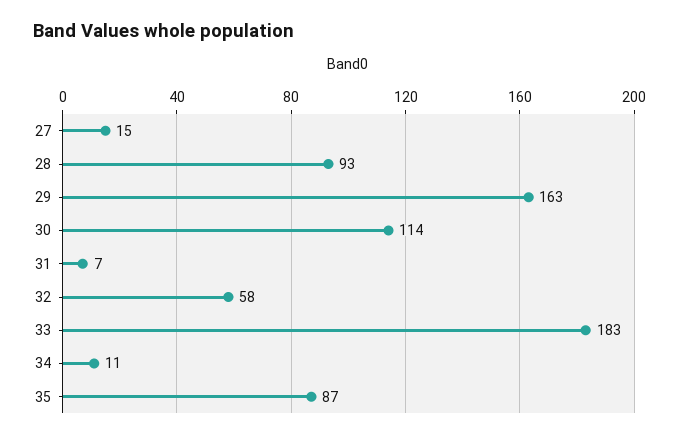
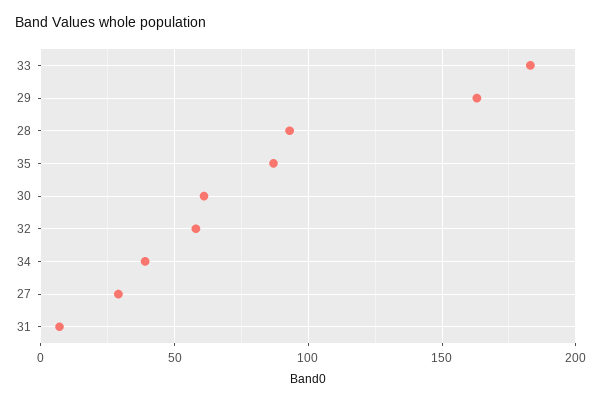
  {
-   "27": 15,
+   "27": 30,
    "28": 93,
    "29": 163,
-   "30": 114,
+   "30": 60,
    "31": 7,
    "32": 58,
    "33": 183,
-   "34": 11,
+   "34": 40,
    "35": 87
  }

